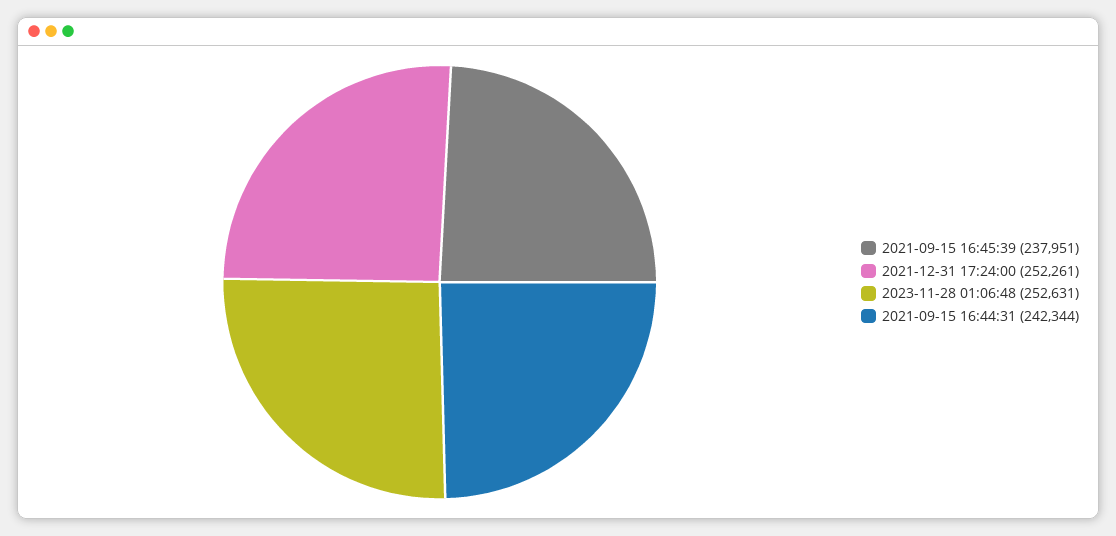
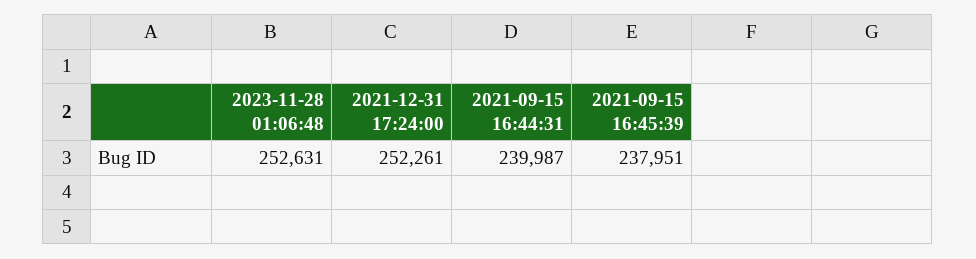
  {
    "2021-09-15 16:45:39": 237951,
    "2021-12-31 17:24:00": 252261,
    "2023-11-28 01:06:48": 252631,
-   "2021-09-15 16:44:31": 242344
+   "2021-09-15 16:44:31": 239987
  }

